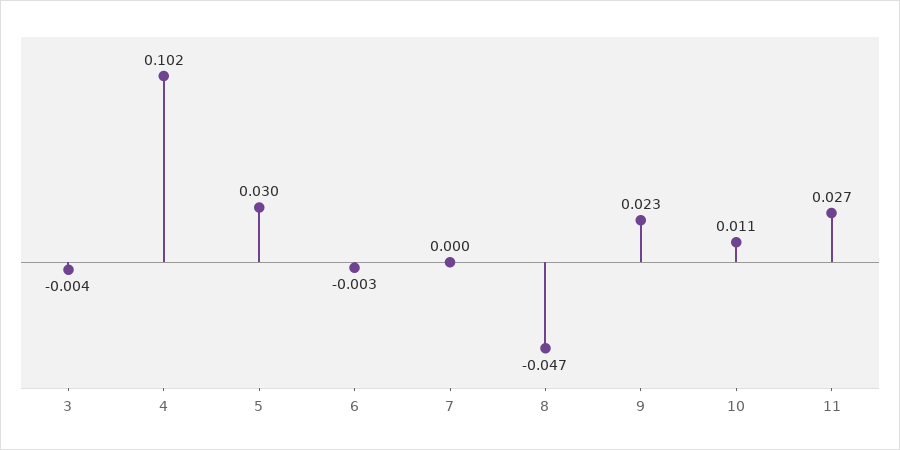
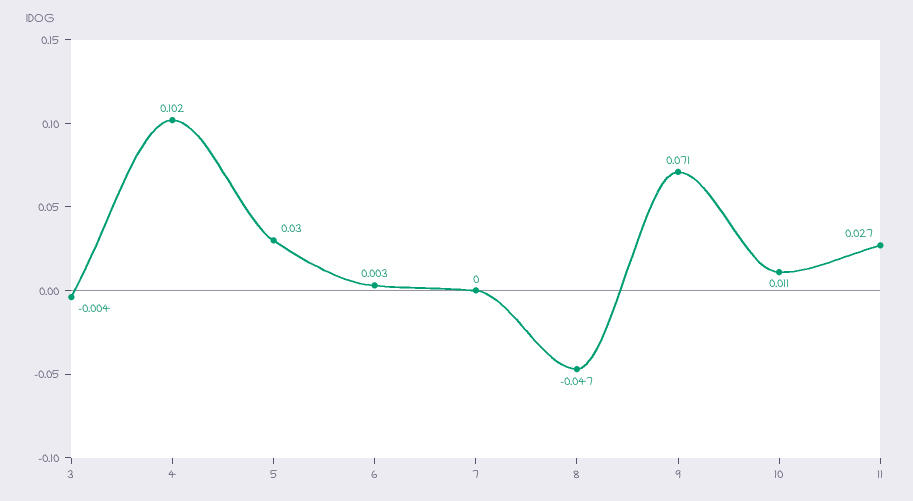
  {
    "3": -0.004,
    "4": 0.102,
    "5": 0.03,
-   "6": -0.003,
+   "6": 0.003,
    "7": 0,
    "8": -0.047,
-   "9": 0.023,
+   "9": 0.071,
    "10": 0.011,
    "11": 0.027
  }

